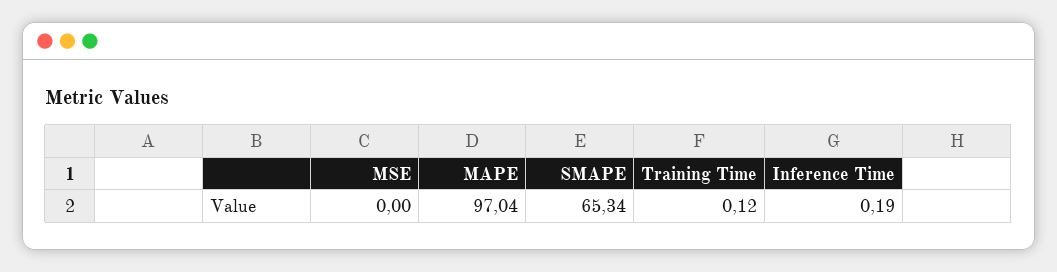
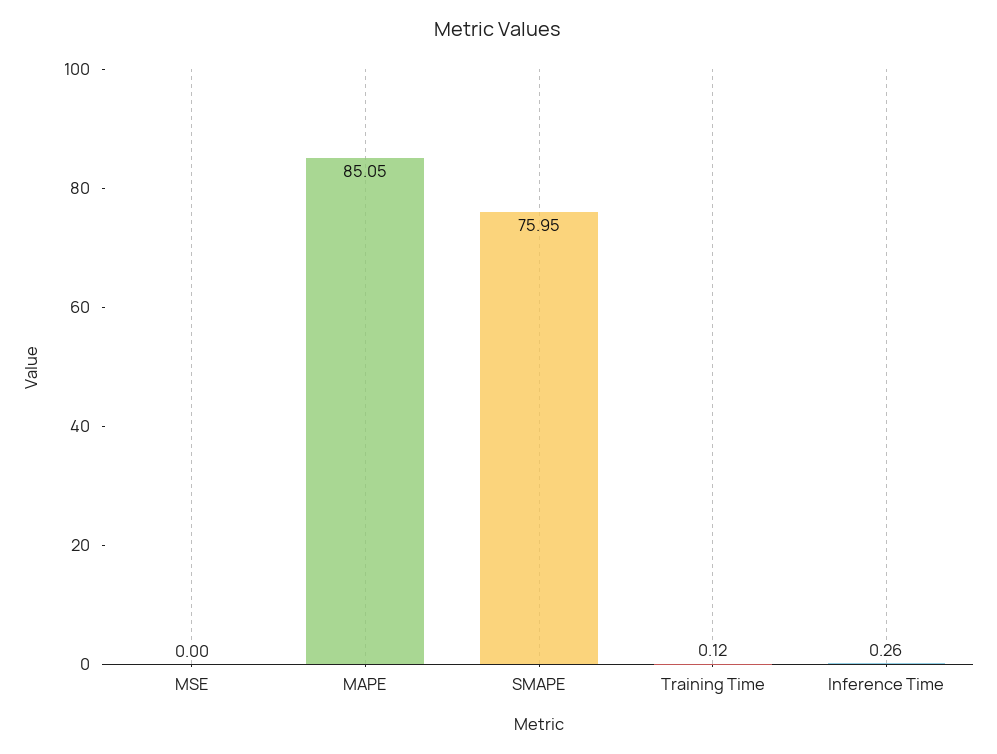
  {
    "MSE": 0,
-   "MAPE": 97.04,
+   "MAPE": 85.05,
-   "SMAPE": 65.34,
+   "SMAPE": 75.95,
    "Training Time": 0.12,
-   "Inference Time": 0.19
+   "Inference Time": 0.26
  }

